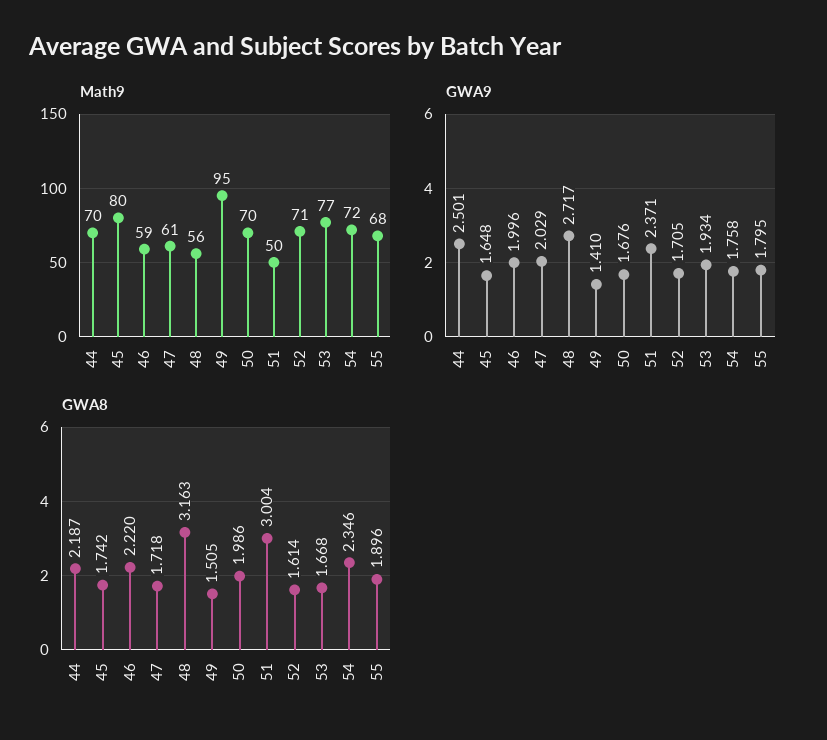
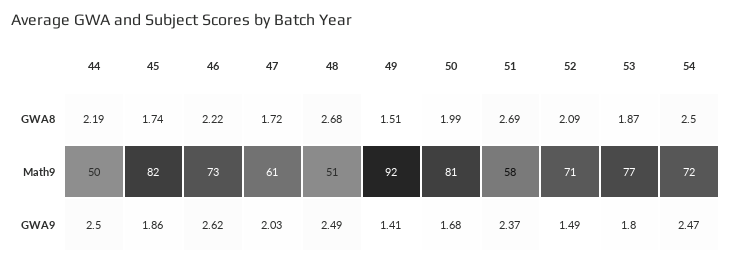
  {
    "Math9": {
-     "44": 70,
+     "44": 50,
-     "45": 80,
+     "45": 82,
-     "46": 59,
+     "46": 73,
      "47": 61,
-     "48": 56,
+     "48": 51,
-     "49": 95,
+     "49": 92,
-     "50": 70,
+     "50": 81,
-     "51": 50,
+     "51": 58,
      "52": 71,
      "53": 77,
-     "54": 72,
+     "54": 72
-     "55": 68
    },
    "GWA9": {
      "44": 2.501,
-     "45": 1.648,
+     "45": 1.86,
-     "46": 1.996,
+     "46": 2.62,
      "47": 2.029,
-     "48": 2.717,
+     "48": 2.49,
      "49": 1.41,
      "50": 1.676,
      "51": 2.371,
-     "52": 1.705,
+     "52": 1.49,
-     "53": 1.934,
+     "53": 1.8,
-     "54": 1.758,
+     "54": 2.47
-     "55": 1.795
    },
    "GWA8": {
      "44": 2.187,
      "45": 1.742,
      "46": 2.22,
      "47": 1.718,
-     "48": 3.163,
+     "48": 2.68,
      "49": 1.505,
      "50": 1.986,
-     "51": 3.004,
+     "51": 2.69,
-     "52": 1.614,
+     "52": 2.09,
-     "53": 1.668,
+     "53": 1.87,
-     "54": 2.346,
+     "54": 2.5
-     "55": 1.896
    }
  }

